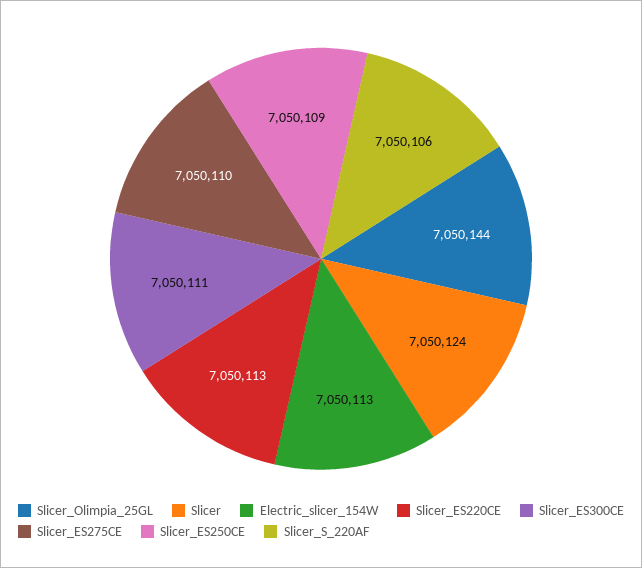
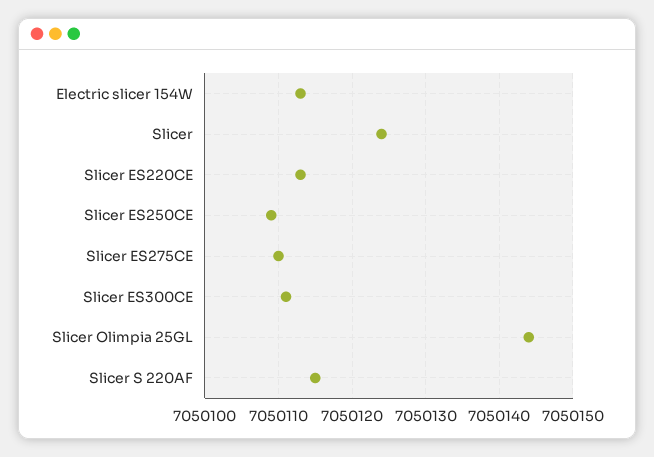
  {
    "Slicer_Olimpia_25GL": 7050144,
    "Slicer": 7050124,
    "Electric_slicer_154W": 7050113,
    "Slicer_ES220CE": 7050113,
    "Slicer_ES300CE": 7050111,
    "Slicer_ES275CE": 7050110,
    "Slicer_ES250CE": 7050109,
-   "Slicer_S_220AF": 7050106
+   "Slicer_S_220AF": 7050115
  }

